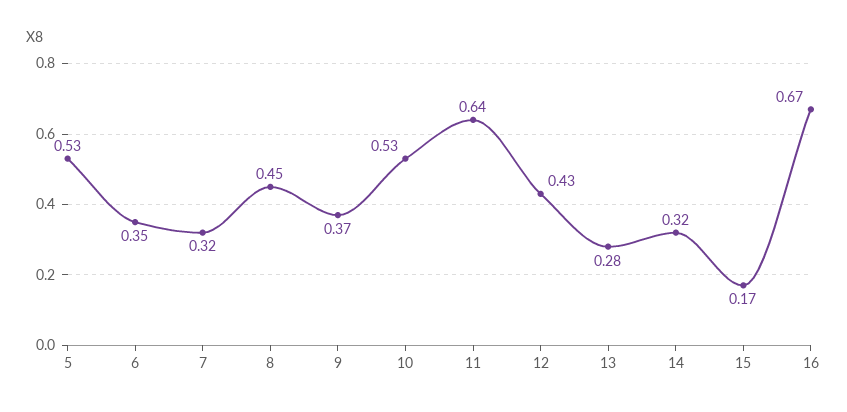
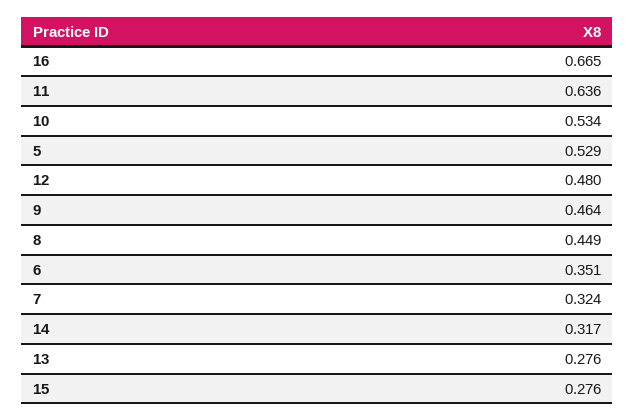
  {
    "5": 0.529,
    "6": 0.351,
    "7": 0.324,
    "8": 0.449,
-   "9": 0.37,
+   "9": 0.464,
    "10": 0.534,
    "11": 0.636,
-   "12": 0.43,
+   "12": 0.48,
    "13": 0.276,
    "14": 0.317,
-   "15": 0.17,
+   "15": 0.276,
    "16": 0.665
  }

